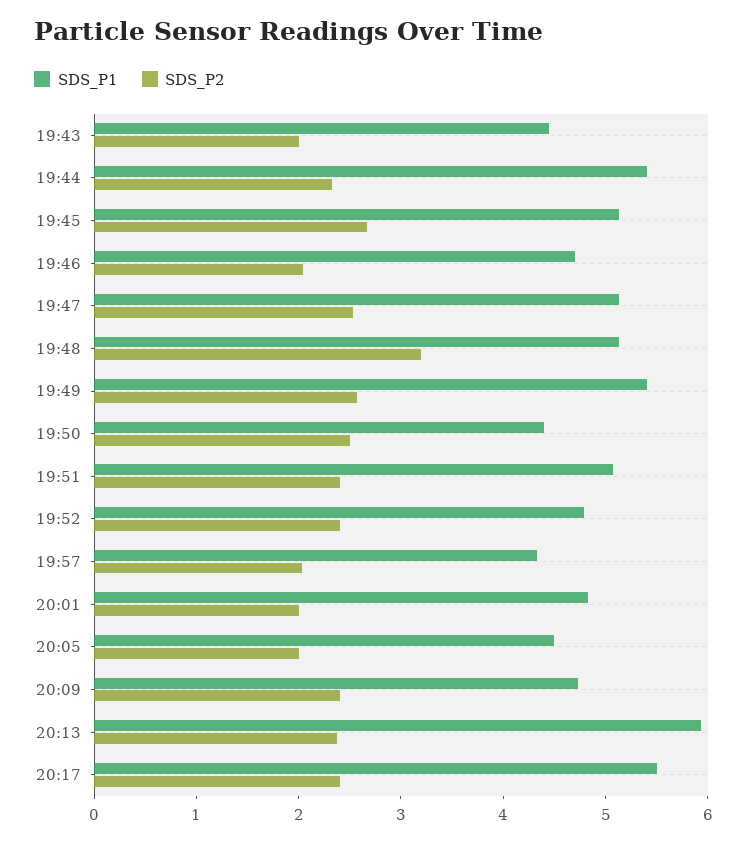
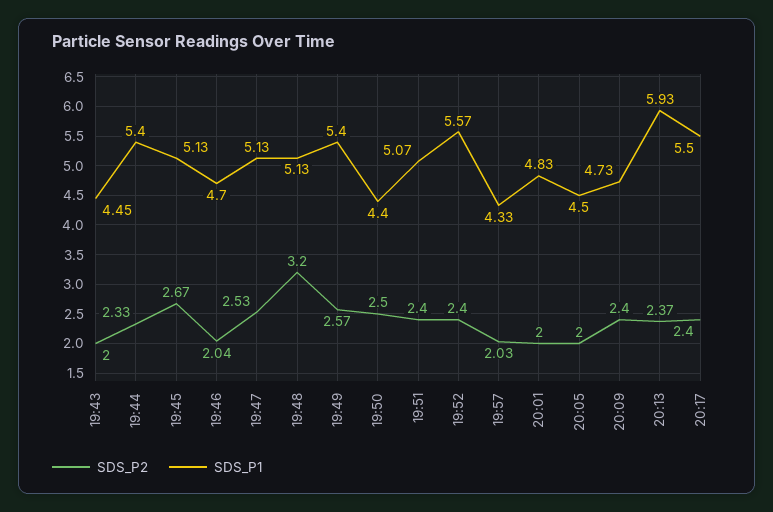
  {
    "SDS_P1": {
      "19:43": 4.45,
      "19:44": 5.4,
      "19:45": 5.13,
      "19:46": 4.7,
      "19:47": 5.13,
      "19:48": 5.13,
      "19:49": 5.4,
      "19:50": 4.4,
      "19:51": 5.07,
-     "19:52": 4.8,
+     "19:52": 5.57,
      "19:57": 4.33,
      "20:01": 4.83,
      "20:05": 4.5,
      "20:09": 4.73,
      "20:13": 5.93,
      "20:17": 5.5
    },
    "SDS_P2": {
      "19:43": 2,
      "19:44": 2.33,
      "19:45": 2.67,
      "19:46": 2.04,
      "19:47": 2.53,
      "19:48": 3.2,
      "19:49": 2.57,
      "19:50": 2.5,
      "19:51": 2.4,
      "19:52": 2.4,
      "19:57": 2.03,
      "20:01": 2,
      "20:05": 2,
      "20:09": 2.4,
      "20:13": 2.37,
      "20:17": 2.4
    }
  }

